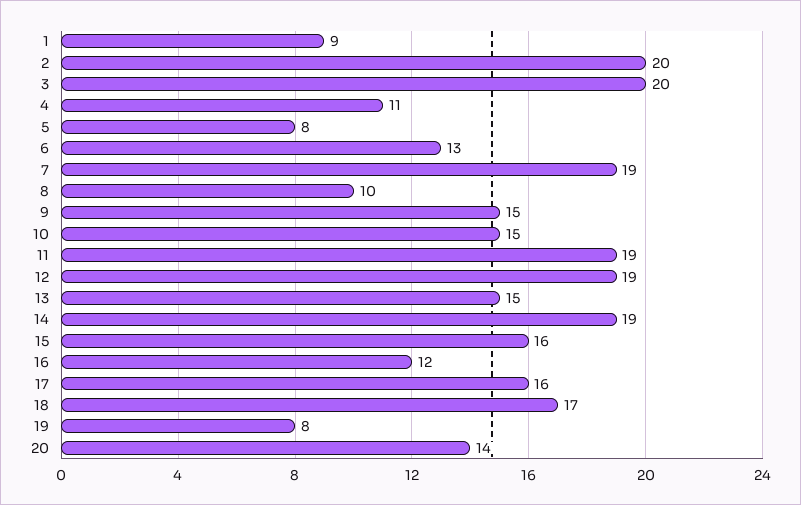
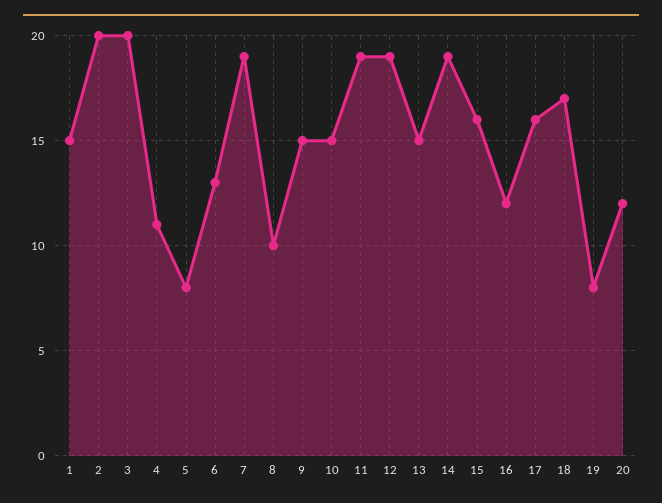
  {
-   "1": 9,
+   "1": 15,
    "2": 20,
    "3": 20,
    "4": 11,
    "5": 8,
    "6": 13,
    "7": 19,
    "8": 10,
    "9": 15,
    "10": 15,
    "11": 19,
    "12": 19,
    "13": 15,
    "14": 19,
    "15": 16,
    "16": 12,
    "17": 16,
    "18": 17,
    "19": 8,
-   "20": 14
+   "20": 12
  }

